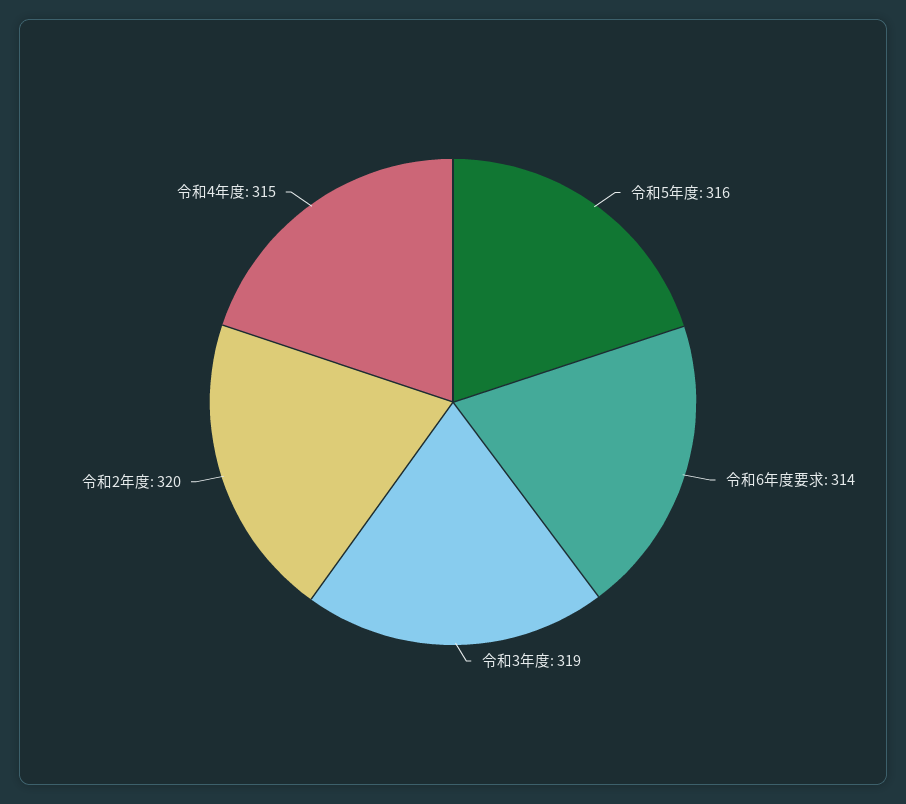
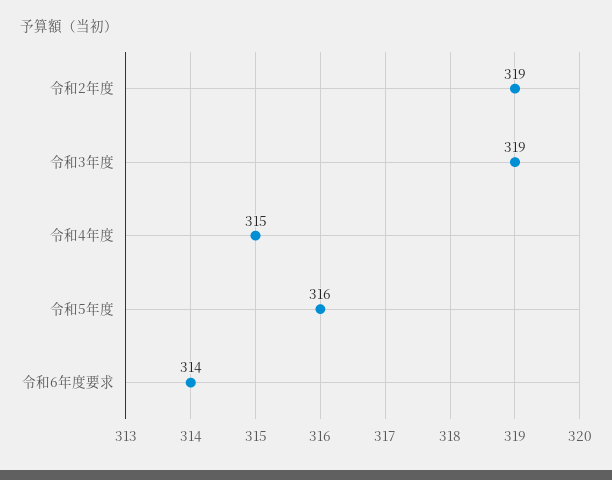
  {
    "令和5年度": 316,
    "令和6年度要求": 314,
    "令和3年度": 319,
-   "令和2年度": 320,
+   "令和2年度": 319,
    "令和4年度": 315
  }

